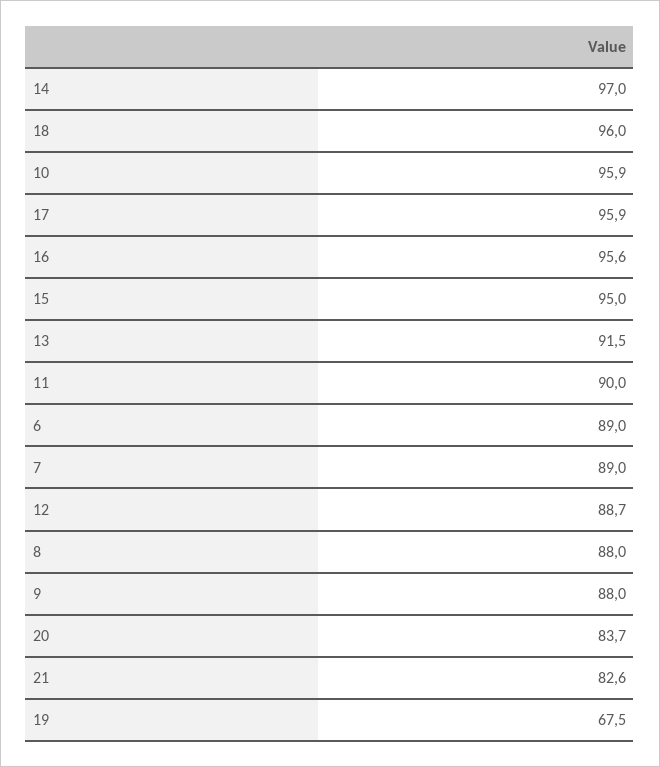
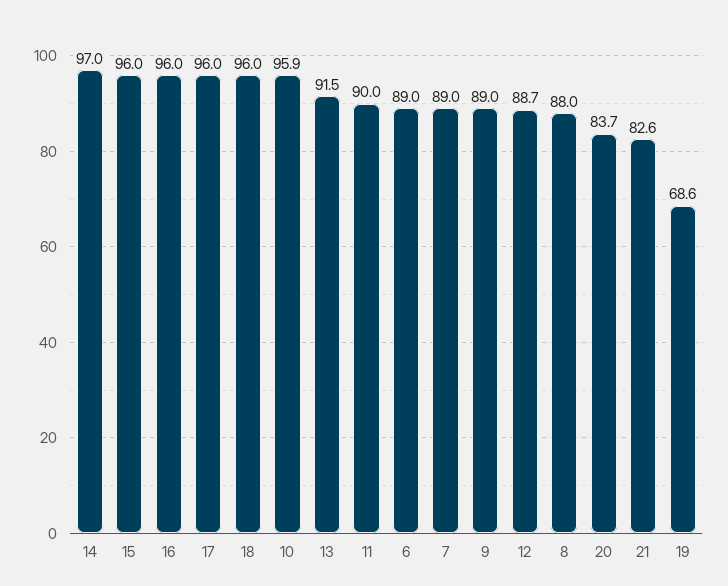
  {
    "14": 97,
    "18": 96,
    "10": 95.9,
-   "17": 95.9,
+   "17": 96,
-   "16": 95.6,
+   "16": 96,
-   "15": 95,
+   "15": 96,
    "13": 91.5,
    "11": 90,
    "6": 89,
    "7": 89,
    "12": 88.7,
    "8": 88,
-   "9": 88,
+   "9": 89,
    "20": 83.7,
    "21": 82.6,
-   "19": 67.5
+   "19": 68.6
  }

